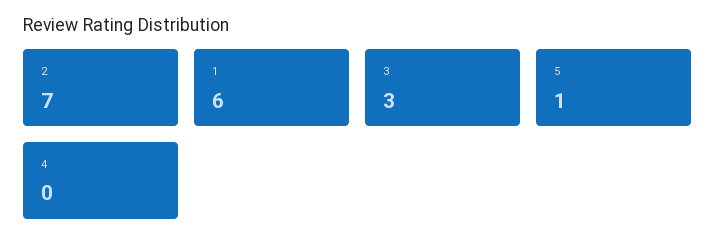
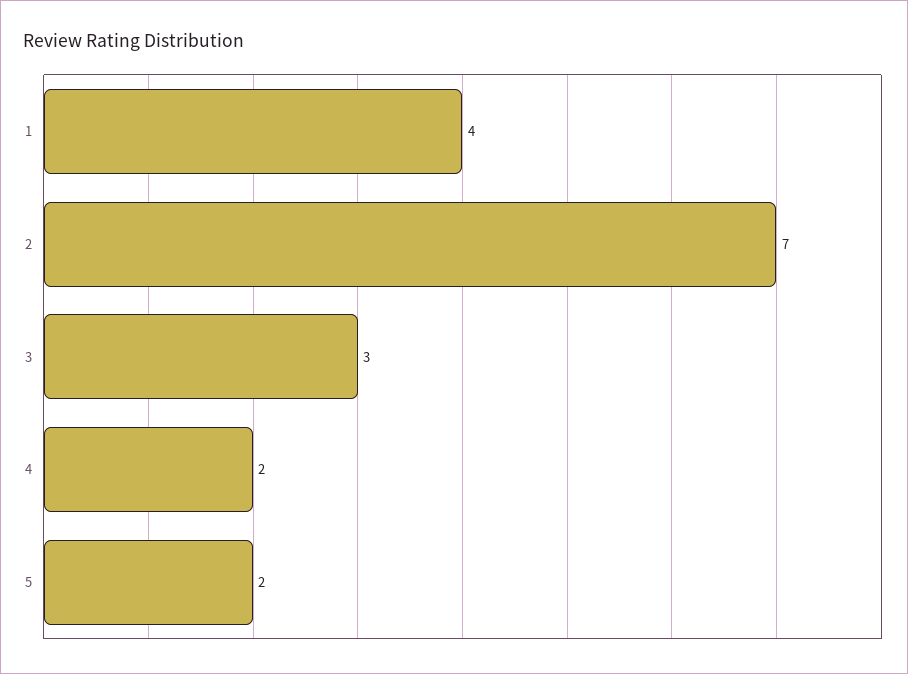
  {
    "2": 7,
-   "1": 6,
+   "1": 4,
    "3": 3,
-   "5": 1,
+   "5": 2,
-   "4": 0
+   "4": 2
  }

